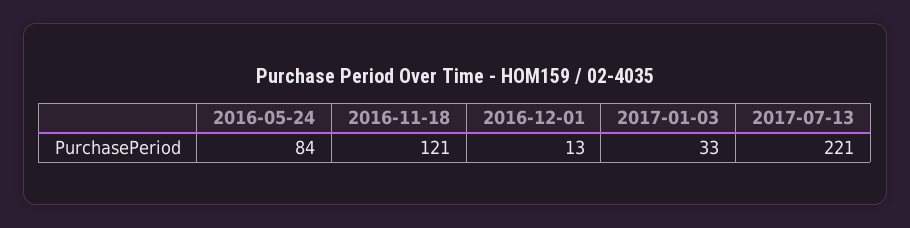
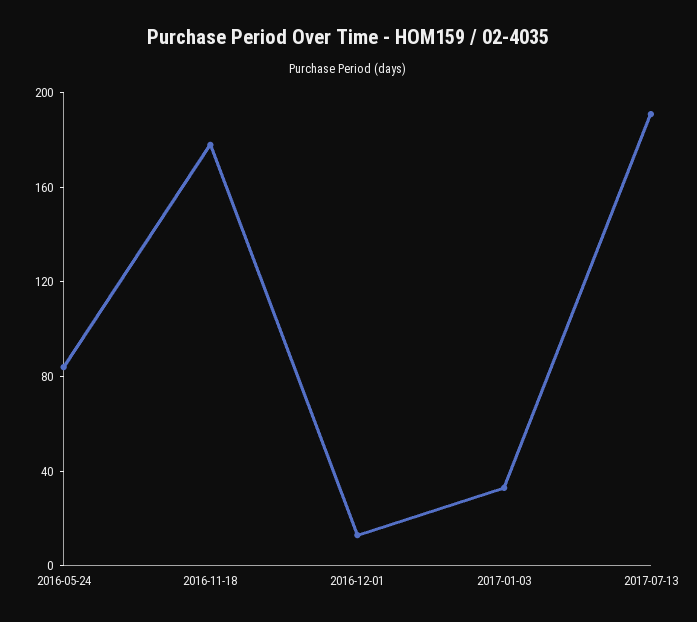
  {
    "2016-05-24": 84,
-   "2016-11-18": 121,
+   "2016-11-18": 180,
    "2016-12-01": 13,
    "2017-01-03": 33,
-   "2017-07-13": 221
+   "2017-07-13": 190
  }

